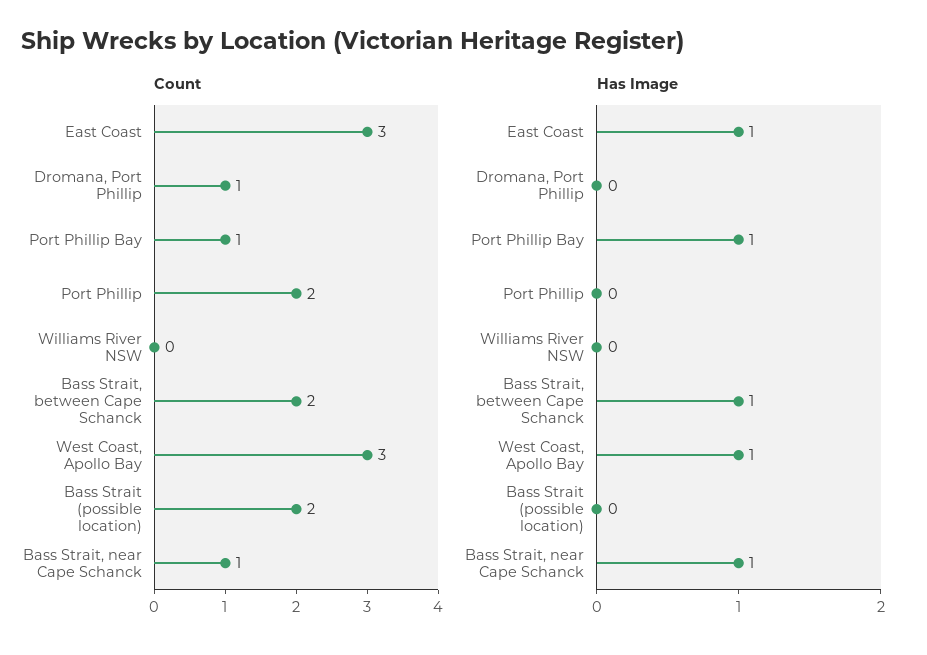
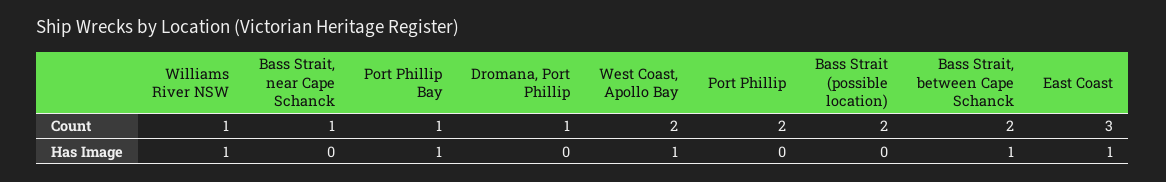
  {
    "Count": {
      "East Coast": 3,
      "Dromana, Port Phillip": 1,
      "Port Phillip Bay": 1,
      "Port Phillip": 2,
-     "Williams River NSW": 0,
+     "Williams River NSW": 1,
      "Bass Strait, between Cape Schanck": 2,
-     "West Coast, Apollo Bay": 3,
+     "West Coast, Apollo Bay": 2,
      "Bass Strait (possible location)": 2,
      "Bass Strait, near Cape Schanck": 1
    },
    "Has Image": {
      "East Coast": 1,
      "Dromana, Port Phillip": 0,
      "Port Phillip Bay": 1,
      "Port Phillip": 0,
-     "Williams River NSW": 0,
+     "Williams River NSW": 1,
      "Bass Strait, between Cape Schanck": 1,
      "West Coast, Apollo Bay": 1,
      "Bass Strait (possible location)": 0,
-     "Bass Strait, near Cape Schanck": 1
+     "Bass Strait, near Cape Schanck": 0
    }
  }

